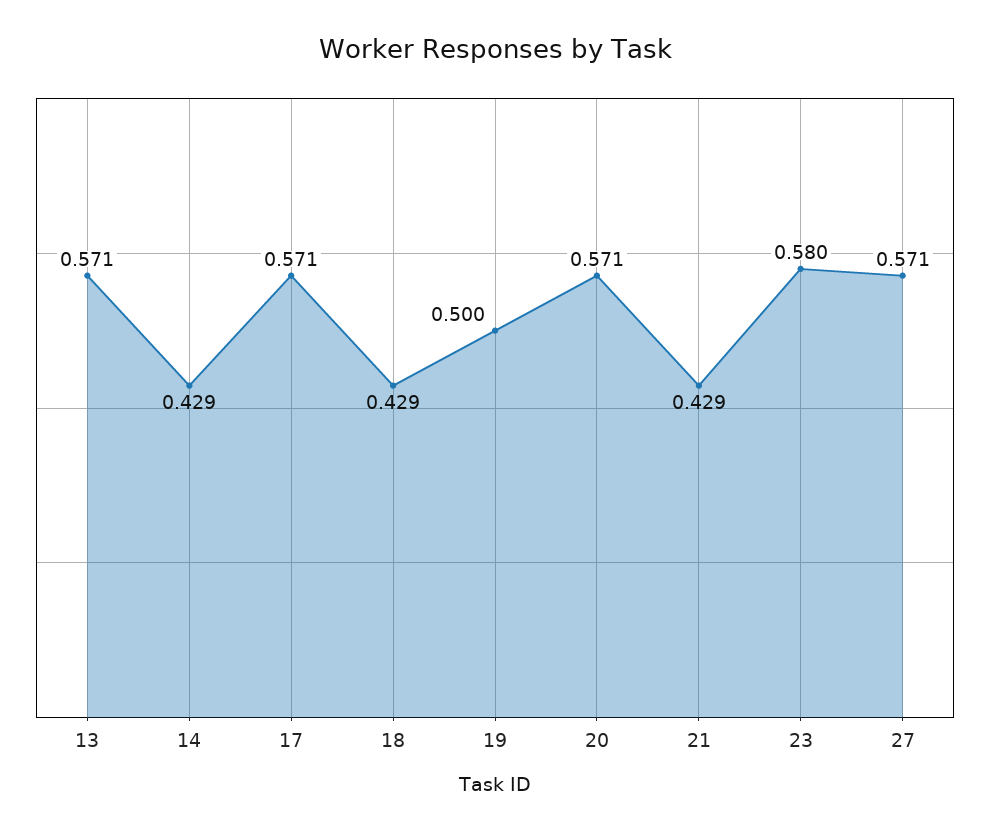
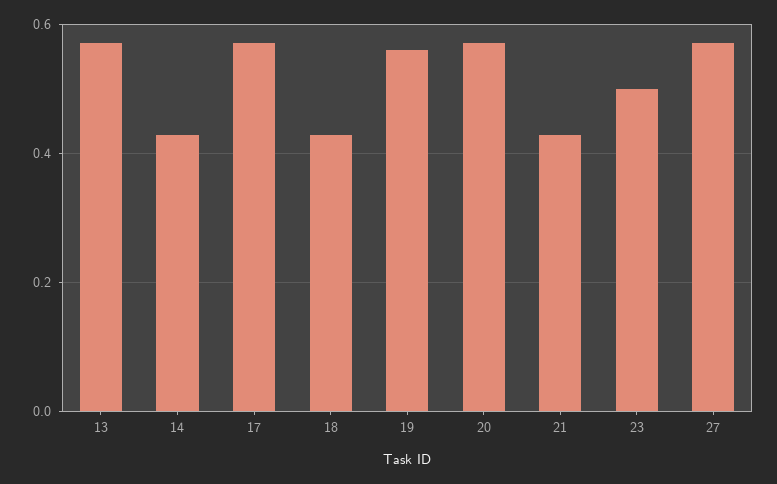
  {
    "13": 0.571,
    "14": 0.429,
    "17": 0.571,
    "18": 0.429,
-   "19": 0.5,
+   "19": 0.56,
    "20": 0.571,
    "21": 0.429,
-   "23": 0.58,
+   "23": 0.5,
    "27": 0.571
  }

